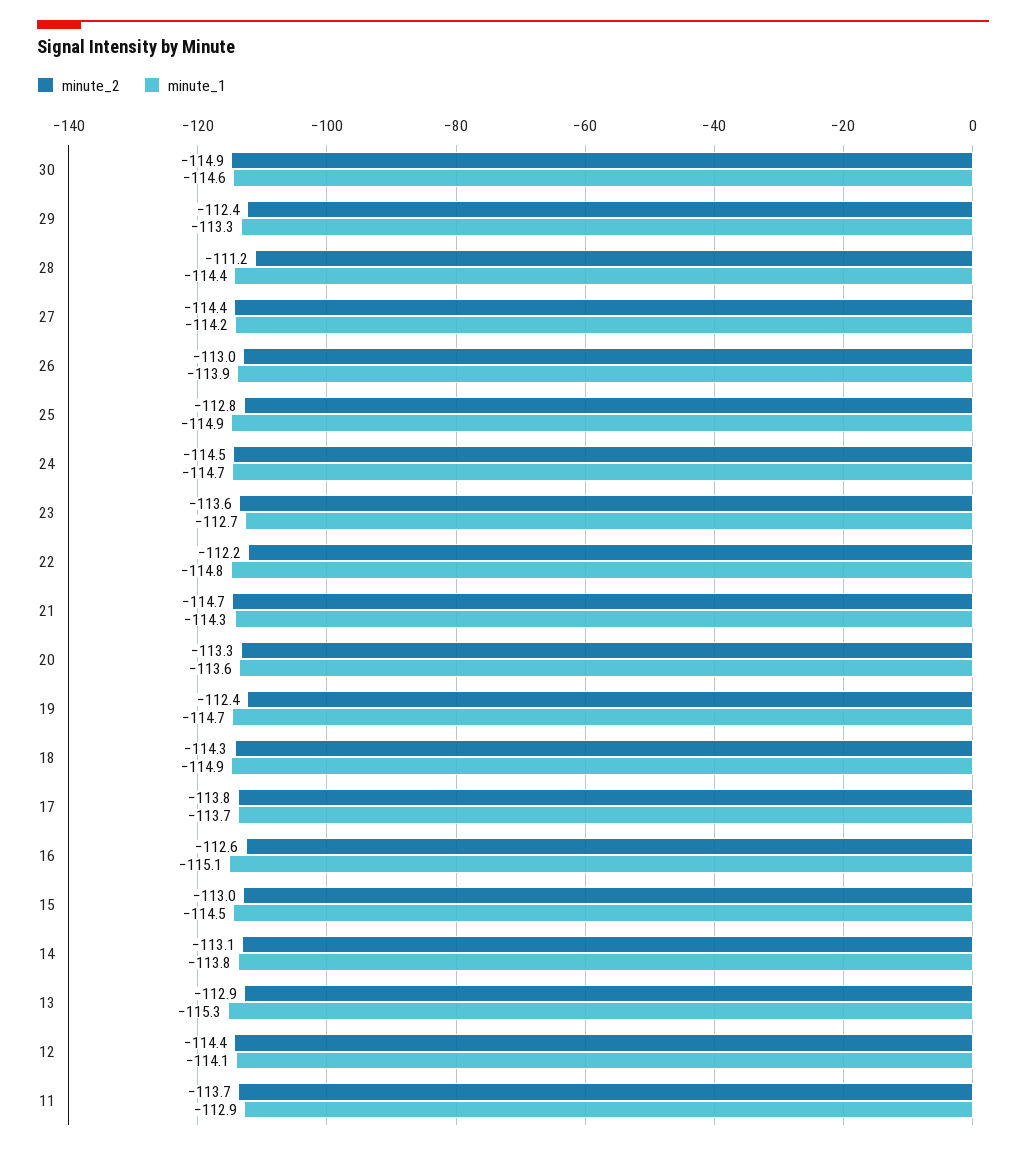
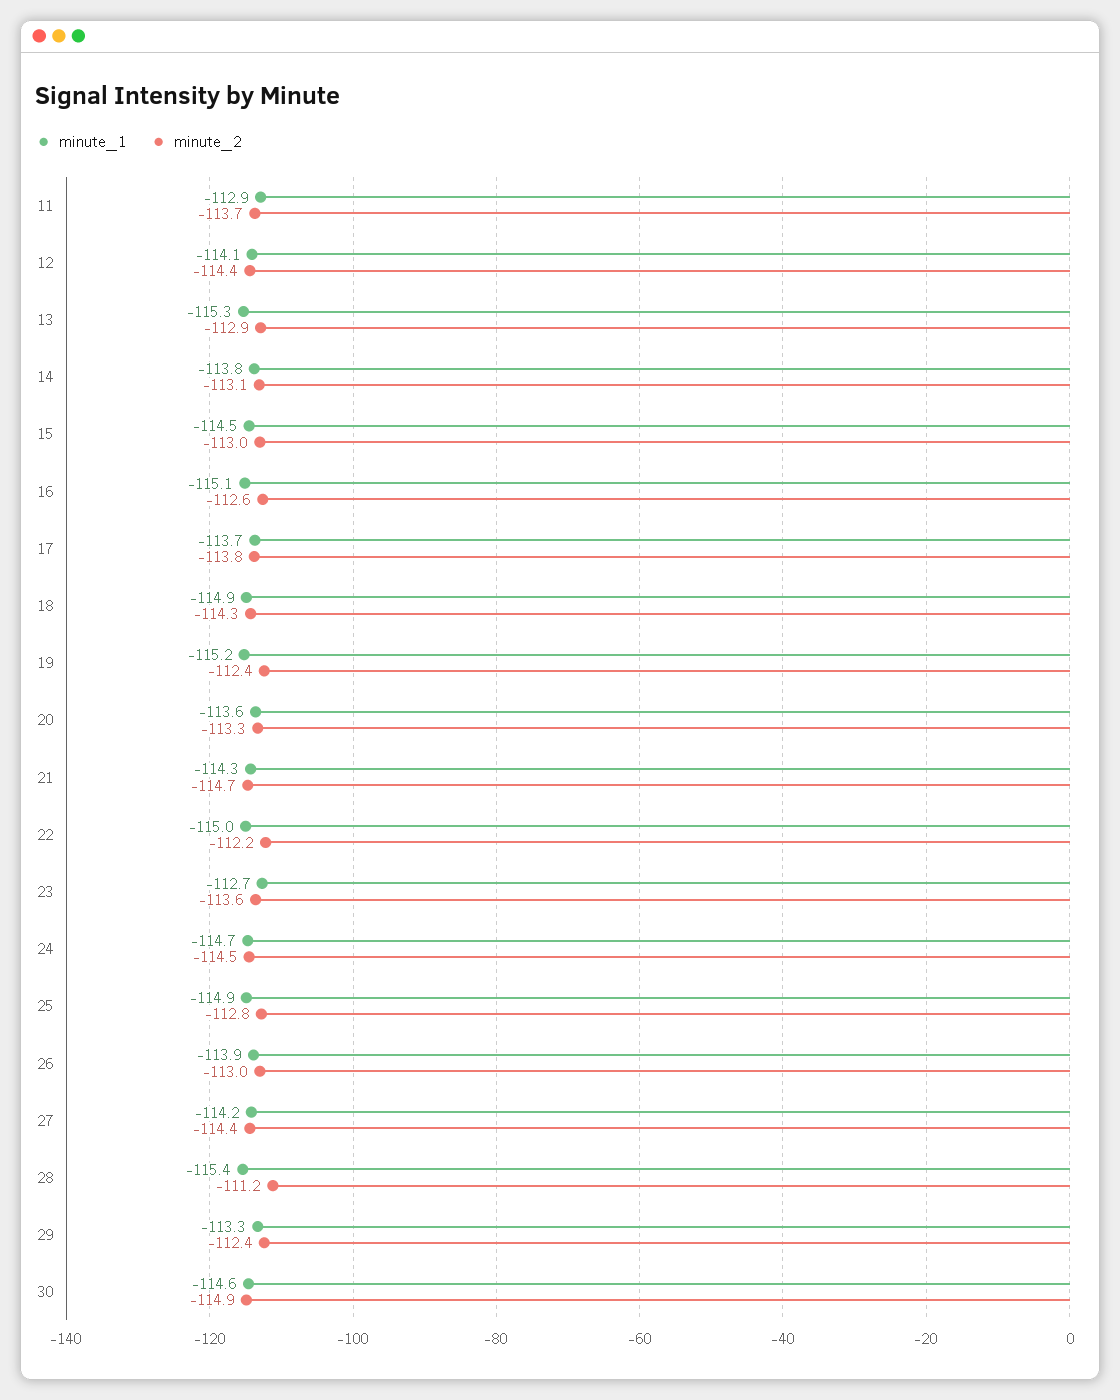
  {
    "minute_2": {
      "30": -114.9,
      "29": -112.4,
      "28": -111.2,
      "27": -114.4,
      "26": -113,
      "25": -112.8,
      "24": -114.5,
      "23": -113.6,
      "22": -112.2,
      "21": -114.7,
      "20": -113.3,
      "19": -112.4,
      "18": -114.3,
      "17": -113.8,
      "16": -112.6,
      "15": -113,
      "14": -113.1,
      "13": -112.9,
      "12": -114.4,
      "11": -113.7
    },
    "minute_1": {
      "30": -114.6,
      "29": -113.3,
-     "28": -114.4,
+     "28": -115.4,
      "27": -114.2,
      "26": -113.9,
      "25": -114.9,
      "24": -114.7,
      "23": -112.7,
-     "22": -114.8,
+     "22": -115,
      "21": -114.3,
      "20": -113.6,
-     "19": -114.7,
+     "19": -115.2,
      "18": -114.9,
      "17": -113.7,
      "16": -115.1,
      "15": -114.5,
      "14": -113.8,
      "13": -115.3,
      "12": -114.1,
      "11": -112.9
    }
  }

